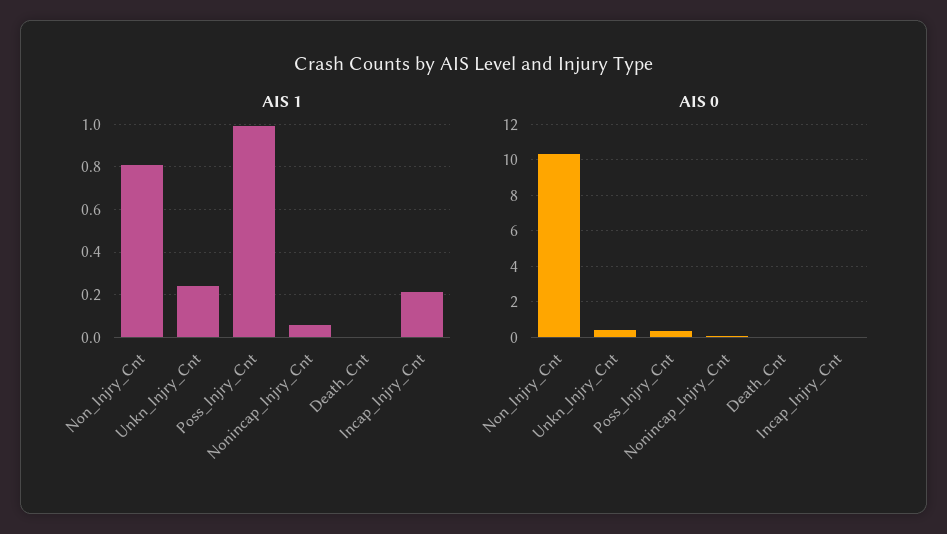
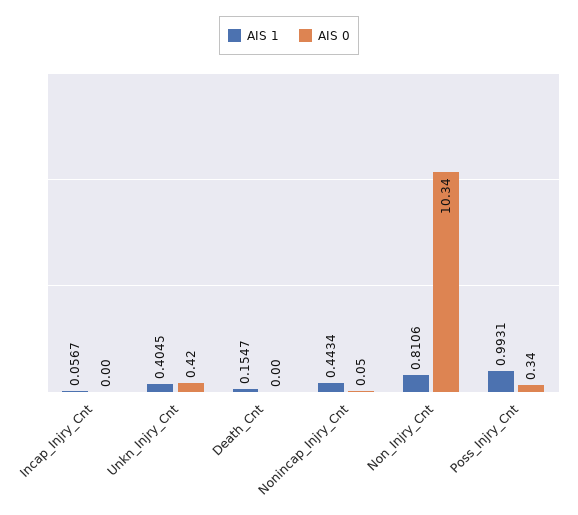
  {
    "AIS 1": {
      "Non_Injry_Cnt": 0.8106,
-     "Unkn_Injry_Cnt": 0.25,
+     "Unkn_Injry_Cnt": 0.4045,
      "Poss_Injry_Cnt": 0.9931,
-     "Nonincap_Injry_Cnt": 0.05,
+     "Nonincap_Injry_Cnt": 0.4434,
-     "Death_Cnt": 0,
+     "Death_Cnt": 0.1547,
-     "Incap_Injry_Cnt": 0.2
+     "Incap_Injry_Cnt": 0.0567
    },
    "AIS 0": {
      "Non_Injry_Cnt": 10.34,
      "Unkn_Injry_Cnt": 0.42,
      "Poss_Injry_Cnt": 0.34,
      "Nonincap_Injry_Cnt": 0.05,
      "Death_Cnt": 0,
      "Incap_Injry_Cnt": 0
    }
  }

